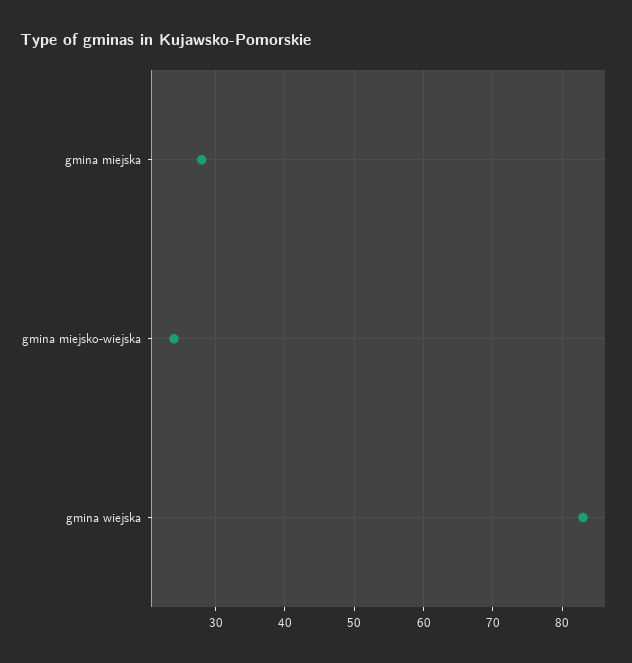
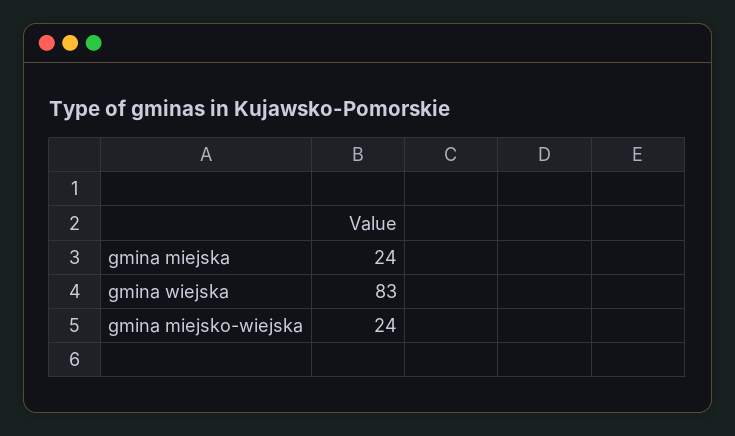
  {
-   "gmina miejska": 28,
+   "gmina miejska": 24,
    "gmina miejsko-wiejska": 24,
    "gmina wiejska": 83
  }

